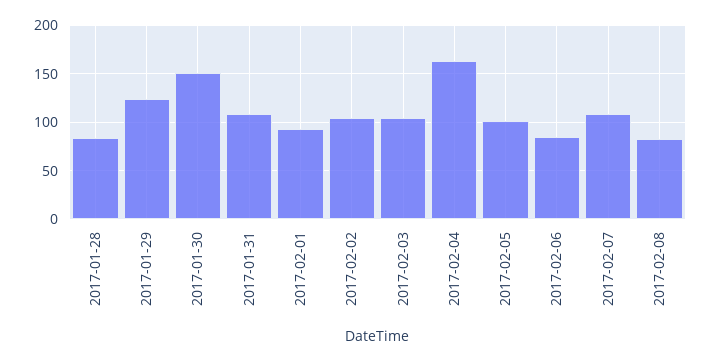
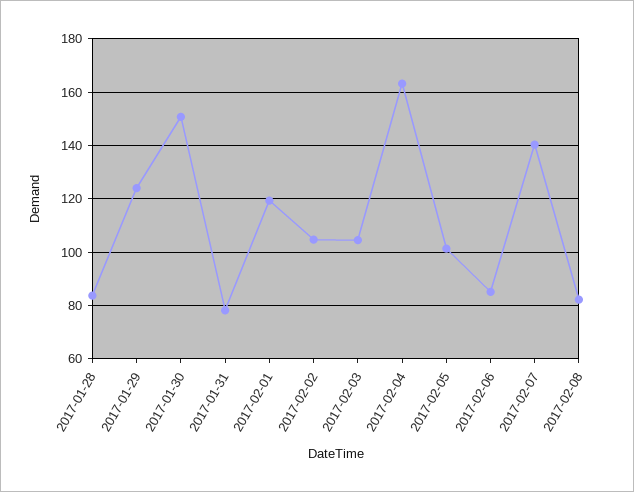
  {
    "2017-01-28": 82.5,
    "2017-01-29": 125,
    "2017-01-30": 150,
-   "2017-01-31": 110,
+   "2017-01-31": 77.5,
-   "2017-02-01": 90,
+   "2017-02-01": 120,
    "2017-02-02": 105,
    "2017-02-03": 105,
    "2017-02-04": 162.5,
    "2017-02-05": 102.5,
    "2017-02-06": 85,
-   "2017-02-07": 110,
+   "2017-02-07": 140,
    "2017-02-08": 82.5
  }

